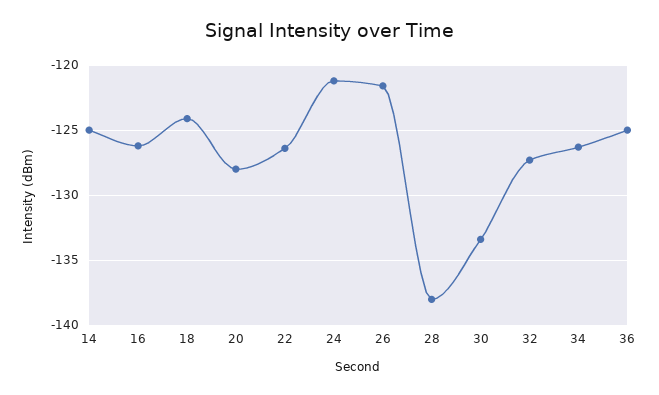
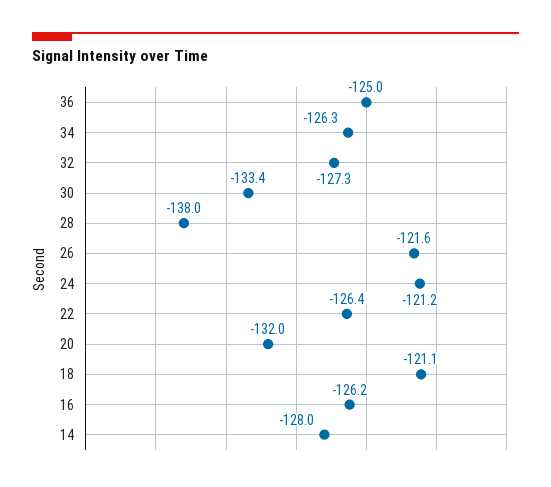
  {
-   "14": -125,
+   "14": -128,
    "16": -126.2,
-   "18": -124,
+   "18": -121.1,
-   "20": -128,
+   "20": -132,
    "22": -126.4,
    "24": -121.2,
    "26": -121.6,
    "28": -138,
    "30": -133.4,
    "32": -127.3,
    "34": -126.3,
    "36": -125
  }

